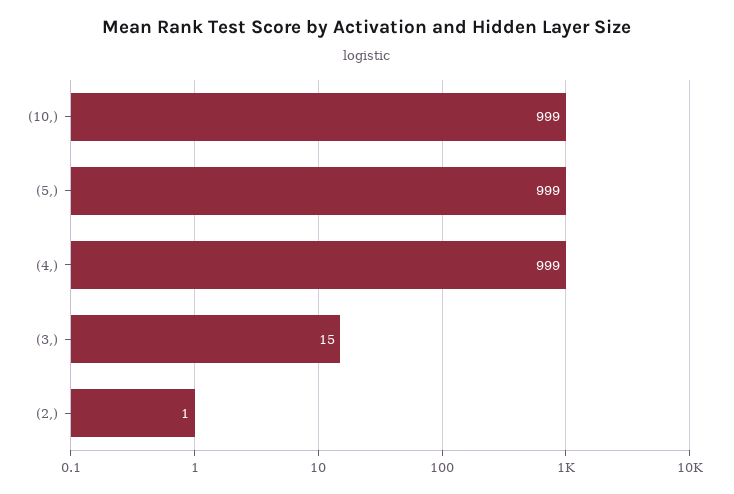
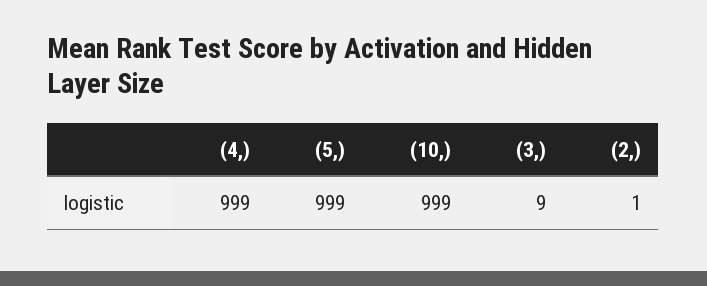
  {
    "(10,)": 999,
    "(5,)": 999,
    "(4,)": 999,
-   "(3,)": 15,
+   "(3,)": 9,
    "(2,)": 1
  }

